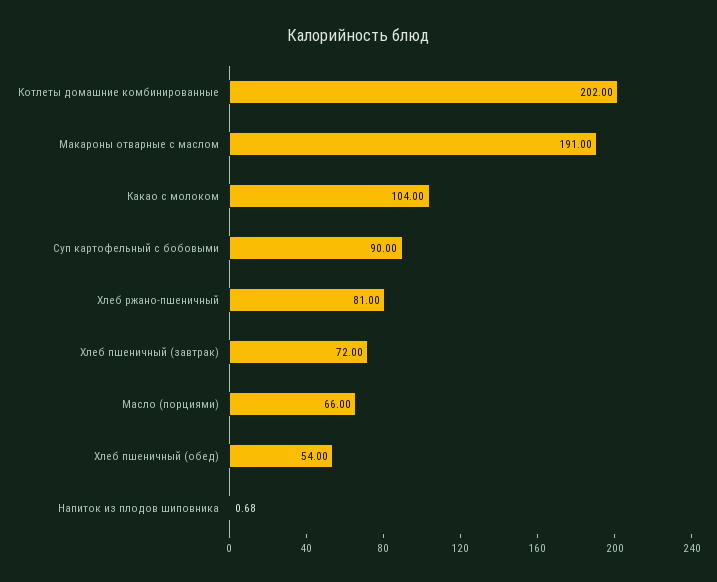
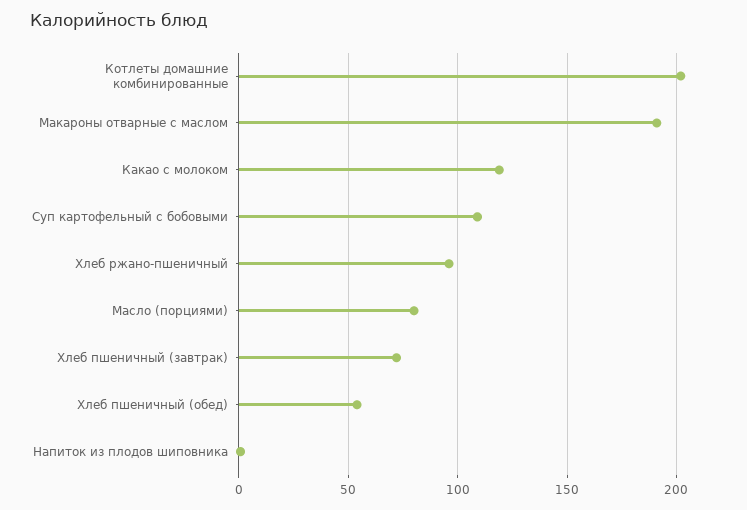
  {
    "Котлеты домашние комбинированные": 202,
    "Макароны отварные с маслом": 191,
-   "Какао с молоком": 104,
+   "Какао с молоком": 120,
-   "Суп картофельный с бобовыми": 90,
+   "Суп картофельный с бобовыми": 110,
-   "Хлеб ржано-пшеничный": 81,
+   "Хлеб ржано-пшеничный": 95,
    "Хлеб пшеничный (завтрак)": 72,
-   "Масло (порциями)": 66,
+   "Масло (порциями)": 80,
    "Хлеб пшеничный (обед)": 54,
    "Напиток из плодов шиповника": 0.68
  }

